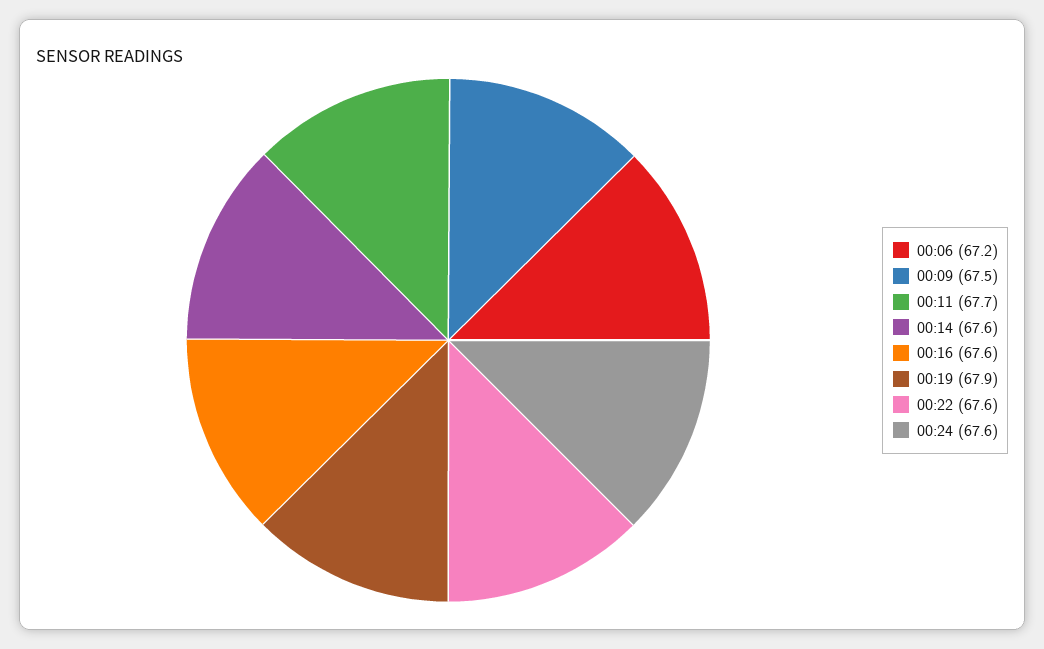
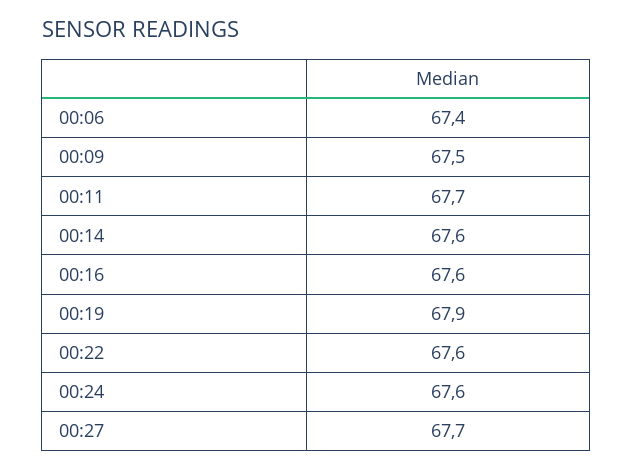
  {
-   "00:06": 67.2,
+   "00:06": 67.4,
    "00:09": 67.5,
    "00:11": 67.7,
    "00:14": 67.6,
    "00:16": 67.6,
    "00:19": 67.9,
    "00:22": 67.6,
-   "00:24": 67.6
+   "00:24": 67.6,
+   "00:27": 67.7
  }

